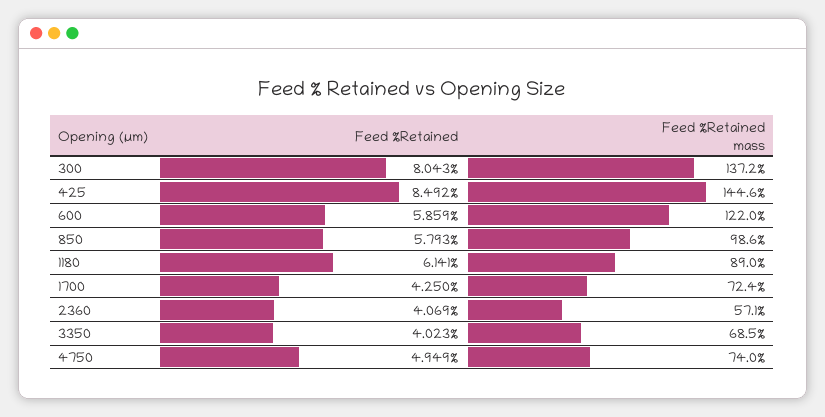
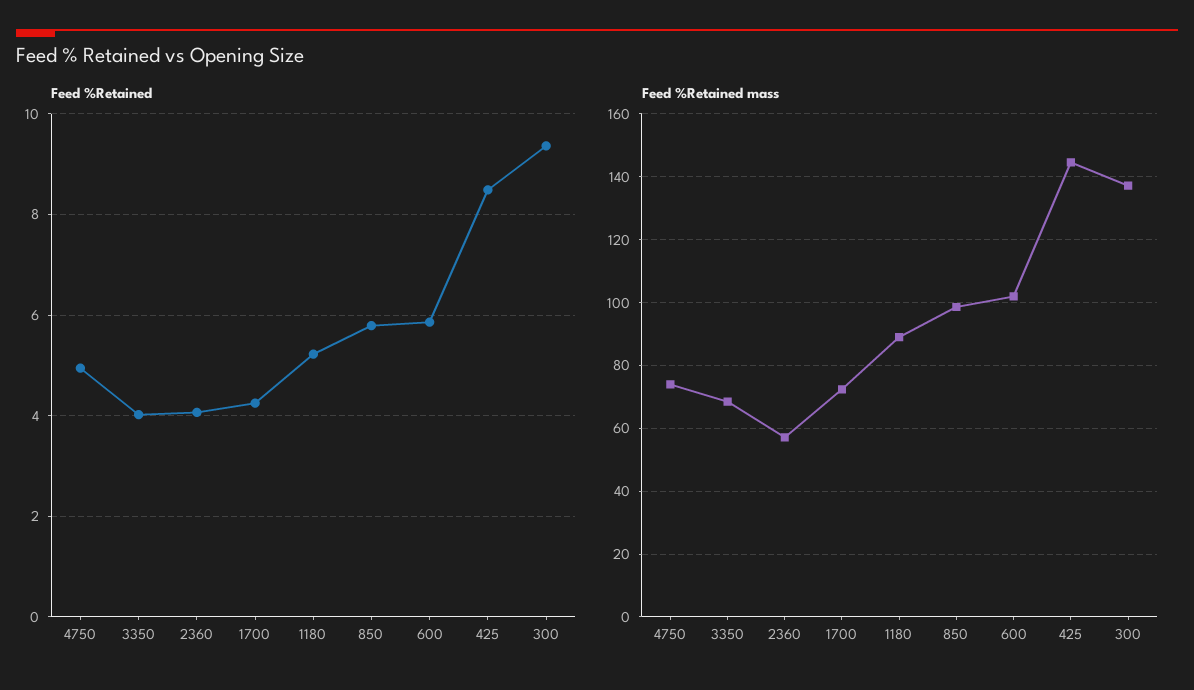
  {
    "Feed %Retained": {
-     "300": 8.043,
+     "300": 9.4,
      "425": 8.492,
      "600": 5.859,
      "850": 5.793,
-     "1180": 6.141,
+     "1180": 5.2,
      "1700": 4.25,
      "2360": 4.069,
      "3350": 4.023,
      "4750": 4.949
    },
    "Feed %Retained mass": {
      "300": 137.2,
      "425": 144.6,
-     "600": 122,
+     "600": 102,
      "850": 98.6,
      "1180": 89,
      "1700": 72.4,
      "2360": 57.1,
      "3350": 68.5,
      "4750": 74
    }
  }

